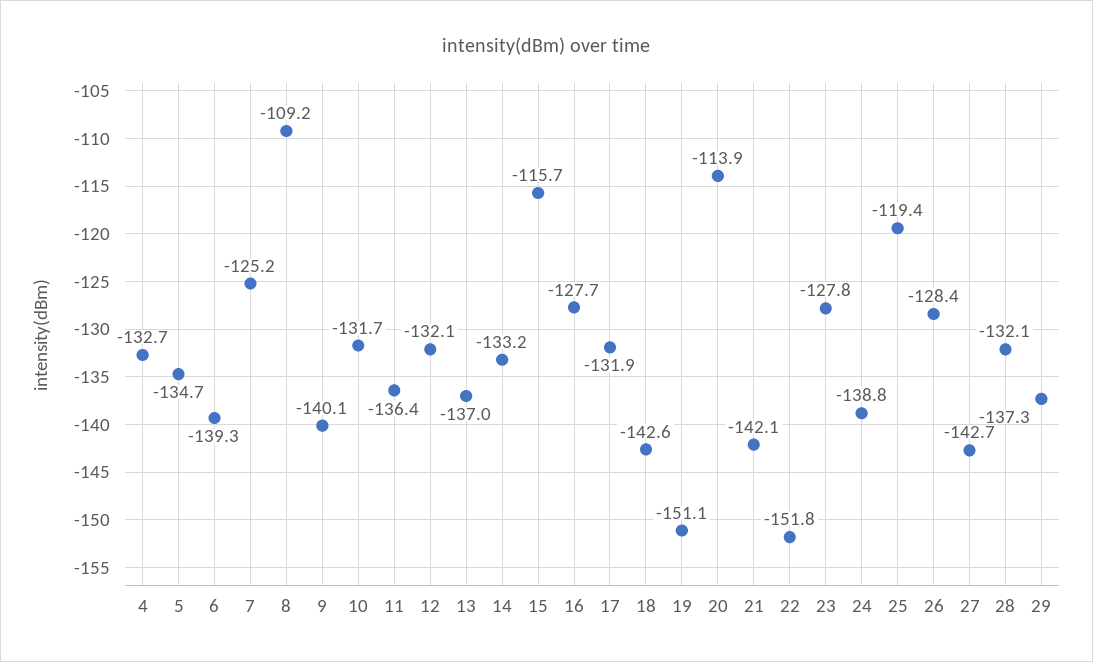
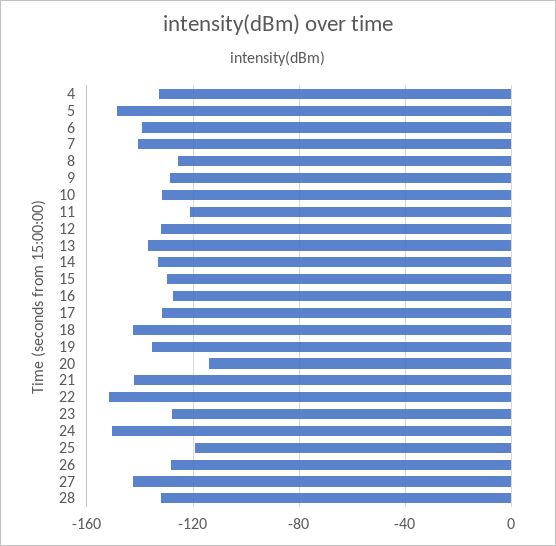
  {
    "4": -132.7,
-   "5": -134.7,
+   "5": -150,
    "6": -139.3,
-   "7": -125.2,
+   "7": -140,
-   "8": -109.2,
+   "8": -125,
-   "9": -140.1,
+   "9": -130,
    "10": -131.7,
-   "11": -136.4,
+   "11": -120,
    "12": -132.1,
    "13": -137,
    "14": -133.2,
-   "15": -115.7,
+   "15": -130,
    "16": -127.7,
    "17": -131.9,
    "18": -142.6,
-   "19": -151.1,
+   "19": -135,
    "20": -113.9,
    "21": -142.1,
    "22": -151.8,
    "23": -127.8,
-   "24": -138.8,
+   "24": -150,
    "25": -119.4,
    "26": -128.4,
    "27": -142.7,
-   "28": -132.1,
+   "28": -132.1
-   "29": -137.3
  }

